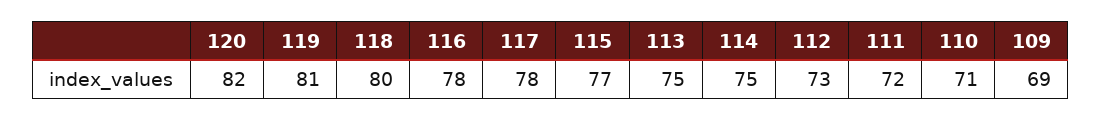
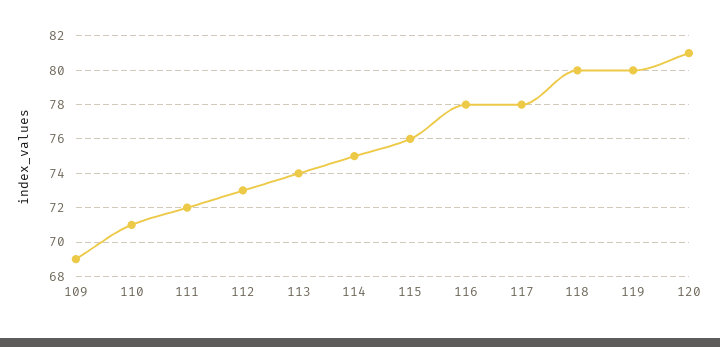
  {
-   "120": 82,
+   "120": 81,
-   "119": 81,
+   "119": 80,
    "118": 80,
    "116": 78,
    "117": 78,
-   "115": 77,
+   "115": 76,
-   "113": 75,
+   "113": 74,
    "114": 75,
    "112": 73,
    "111": 72,
    "110": 71,
    "109": 69
  }

